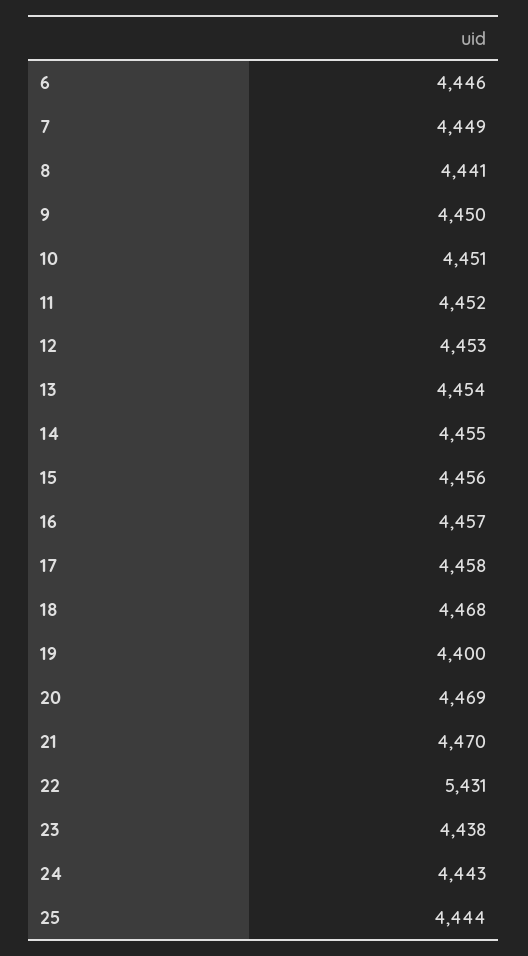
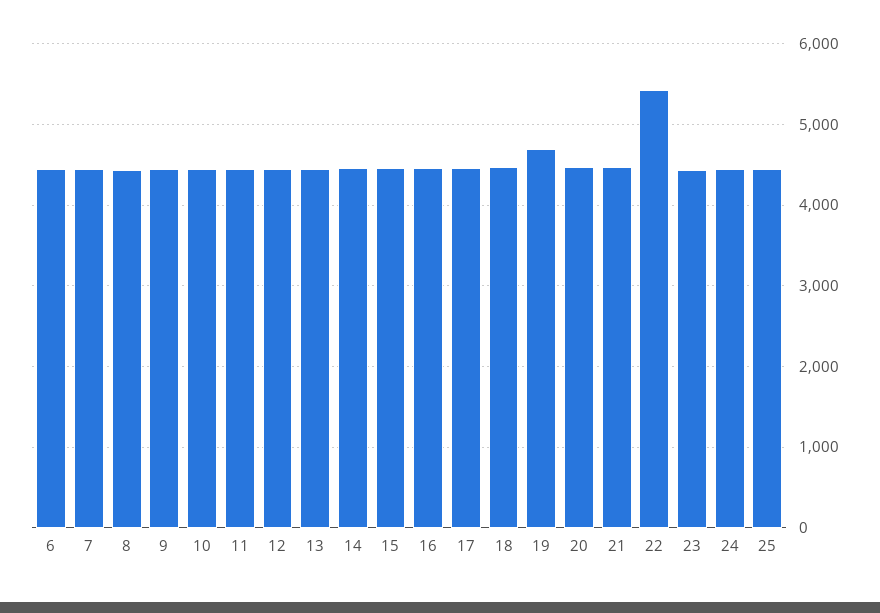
  {
    "6": 4446,
    "7": 4449,
    "8": 4441,
    "9": 4450,
    "10": 4451,
    "11": 4452,
    "12": 4453,
    "13": 4454,
    "14": 4455,
    "15": 4456,
    "16": 4457,
    "17": 4458,
    "18": 4468,
-   "19": 4400,
+   "19": 4700,
    "20": 4469,
    "21": 4470,
    "22": 5431,
    "23": 4438,
    "24": 4443,
    "25": 4444
  }

